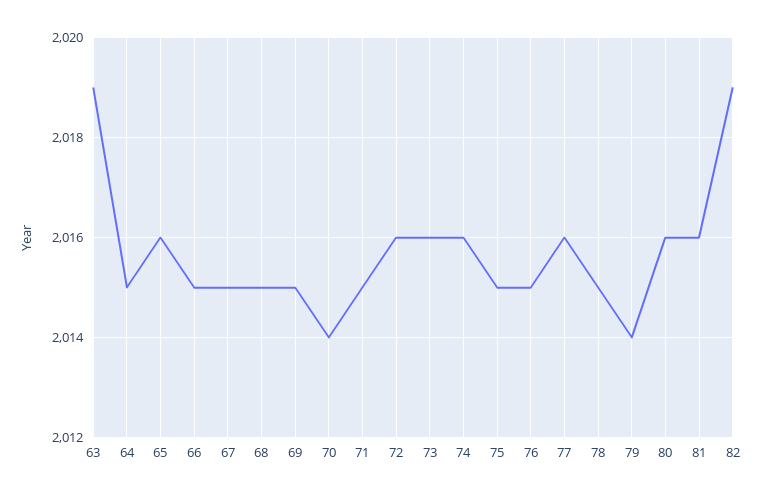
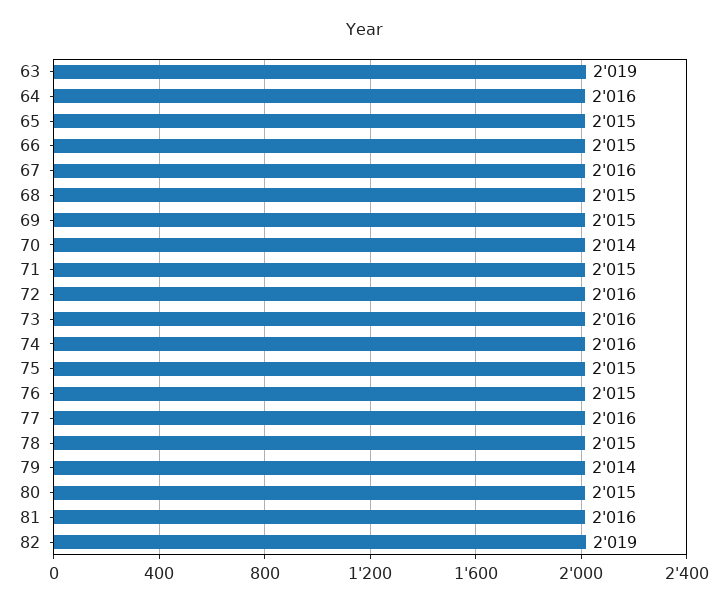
  {
    "63": 2019,
-   "64": 2015,
+   "64": 2016,
-   "65": 2016,
+   "65": 2015,
    "66": 2015,
-   "67": 2015,
+   "67": 2016,
    "68": 2015,
    "69": 2015,
    "70": 2014,
    "71": 2015,
    "72": 2016,
    "73": 2016,
    "74": 2016,
    "75": 2015,
    "76": 2015,
    "77": 2016,
    "78": 2015,
    "79": 2014,
-   "80": 2016,
+   "80": 2015,
    "81": 2016,
    "82": 2019
  }

